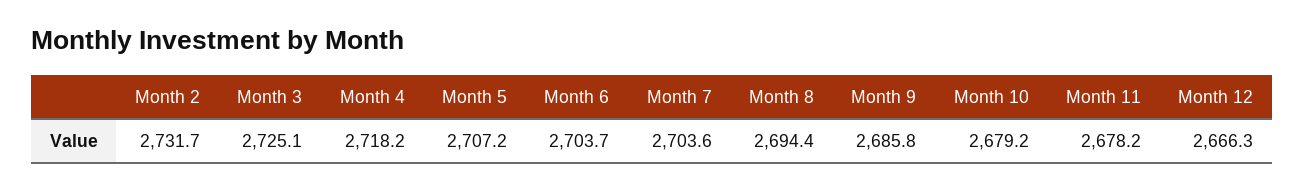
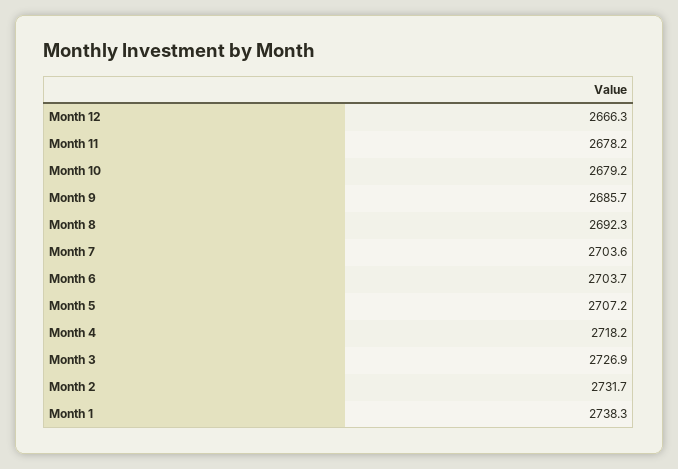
  {
    "Month 2": 2731.7,
-   "Month 3": 2725.1,
+   "Month 3": 2726.9,
    "Month 4": 2718.2,
    "Month 5": 2707.2,
    "Month 6": 2703.7,
    "Month 7": 2703.6,
-   "Month 8": 2694.4,
+   "Month 8": 2692.3,
-   "Month 9": 2685.8,
+   "Month 9": 2685.7,
    "Month 10": 2679.2,
    "Month 11": 2678.2,
-   "Month 12": 2666.3
+   "Month 12": 2666.3,
+   "Month 1": 2738.3
  }

